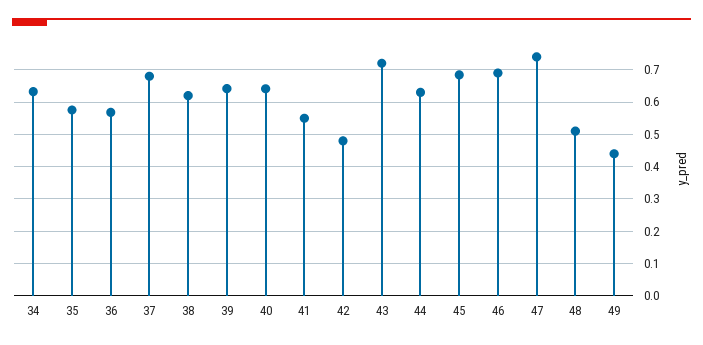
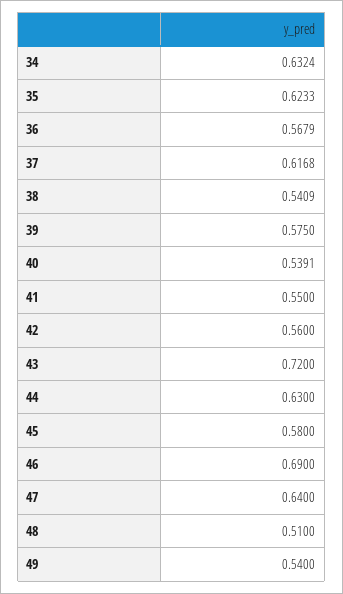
  {
    "34": 0.6324,
-   "35": 0.58,
+   "35": 0.6233,
    "36": 0.5679,
-   "37": 0.68,
+   "37": 0.6168,
-   "38": 0.62,
+   "38": 0.5409,
-   "39": 0.64,
+   "39": 0.575,
-   "40": 0.64,
+   "40": 0.5391,
    "41": 0.55,
-   "42": 0.48,
+   "42": 0.56,
    "43": 0.72,
    "44": 0.63,
-   "45": 0.68,
+   "45": 0.58,
    "46": 0.69,
-   "47": 0.74,
+   "47": 0.64,
    "48": 0.51,
-   "49": 0.44
+   "49": 0.54
  }

